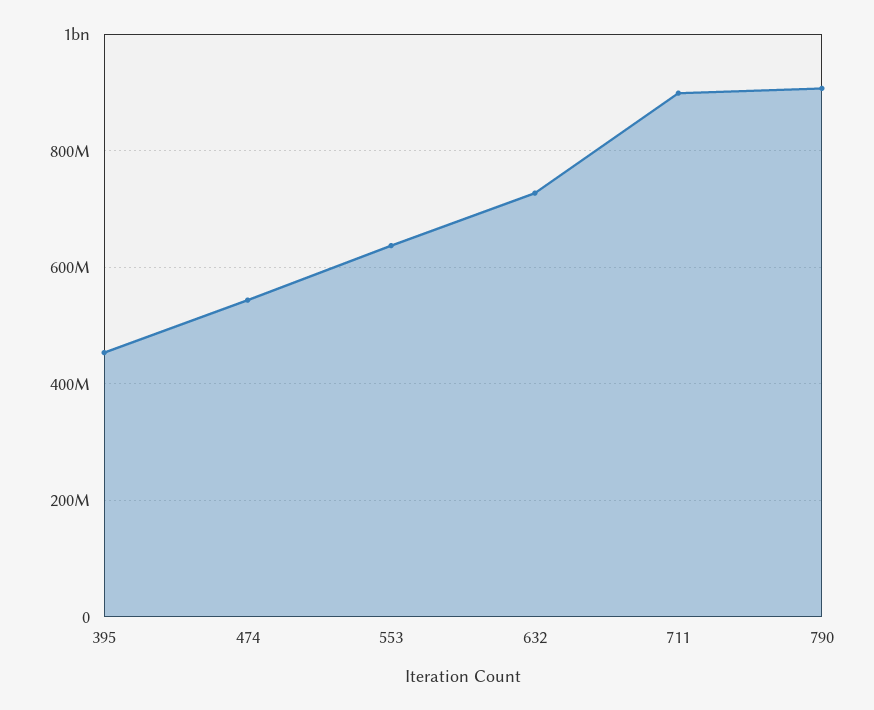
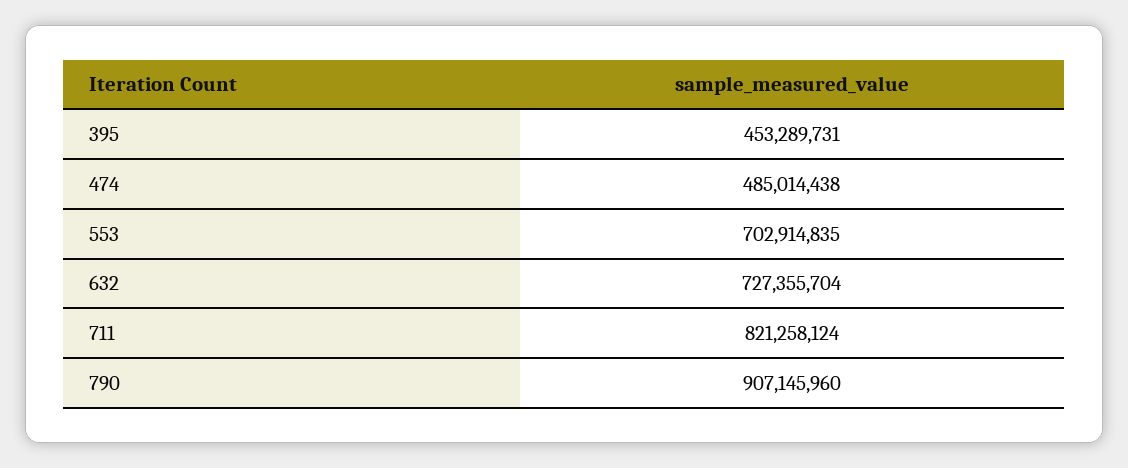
  {
    "395": 453289731,
-   "474": 540000000,
+   "474": 485014438,
-   "553": 640000000,
+   "553": 702914835,
    "632": 727355704,
-   "711": 900000000,
+   "711": 821258124,
    "790": 907145960
  }

